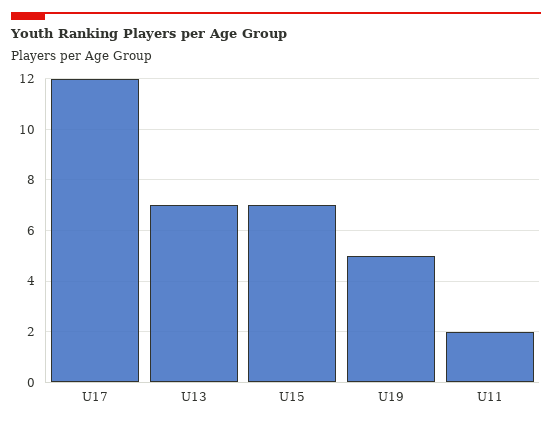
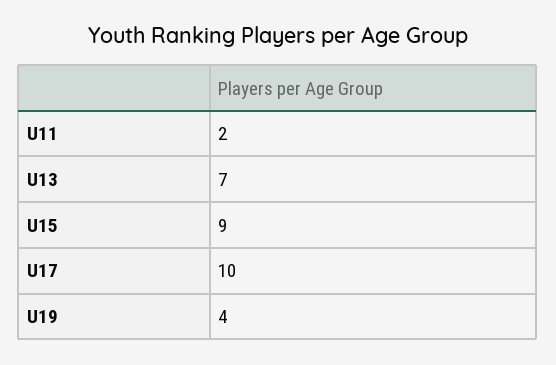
  {
-   "U17": 12,
+   "U17": 10,
    "U13": 7,
-   "U15": 7,
+   "U15": 9,
-   "U19": 5,
+   "U19": 4,
    "U11": 2
  }

